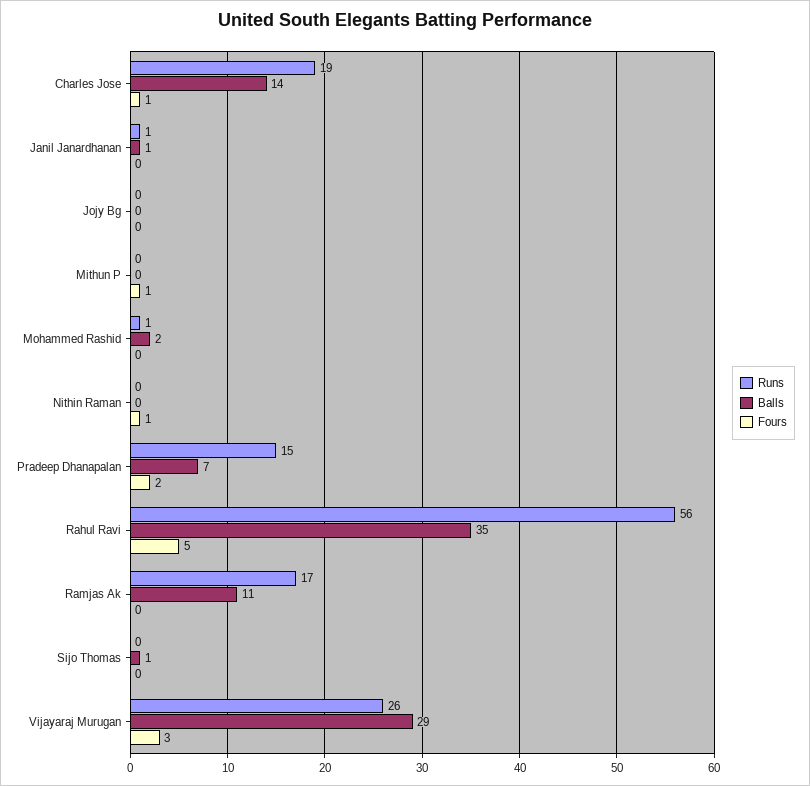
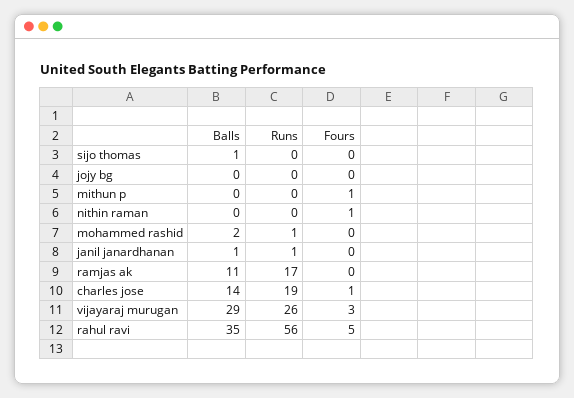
  {
    "Runs": {
      "Charles Jose": 19,
      "Janil Janardhanan": 1,
      "Jojy Bg": 0,
      "Mithun P": 0,
      "Mohammed Rashid": 1,
      "Nithin Raman": 0,
-     "Pradeep Dhanapalan": 15,
      "Rahul Ravi": 56,
      "Ramjas Ak": 17,
      "Sijo Thomas": 0,
      "Vijayaraj Murugan": 26
    },
    "Balls": {
      "Charles Jose": 14,
      "Janil Janardhanan": 1,
      "Jojy Bg": 0,
      "Mithun P": 0,
      "Mohammed Rashid": 2,
      "Nithin Raman": 0,
-     "Pradeep Dhanapalan": 7,
      "Rahul Ravi": 35,
      "Ramjas Ak": 11,
      "Sijo Thomas": 1,
      "Vijayaraj Murugan": 29
    },
    "Fours": {
      "Charles Jose": 1,
      "Janil Janardhanan": 0,
      "Jojy Bg": 0,
      "Mithun P": 1,
      "Mohammed Rashid": 0,
      "Nithin Raman": 1,
-     "Pradeep Dhanapalan": 2,
      "Rahul Ravi": 5,
      "Ramjas Ak": 0,
      "Sijo Thomas": 0,
      "Vijayaraj Murugan": 3
    }
  }

